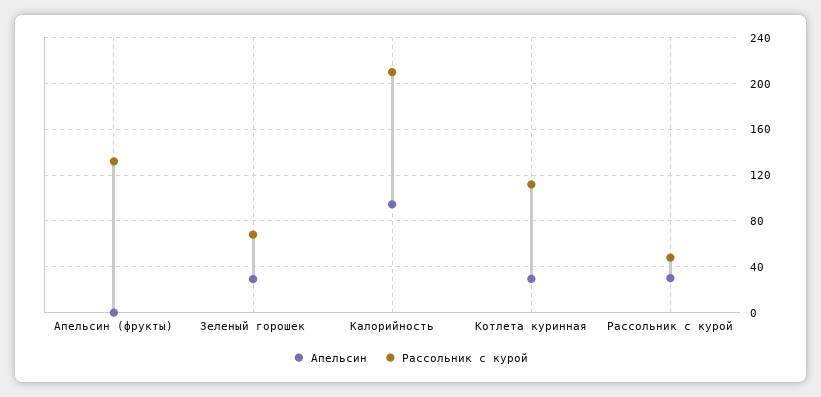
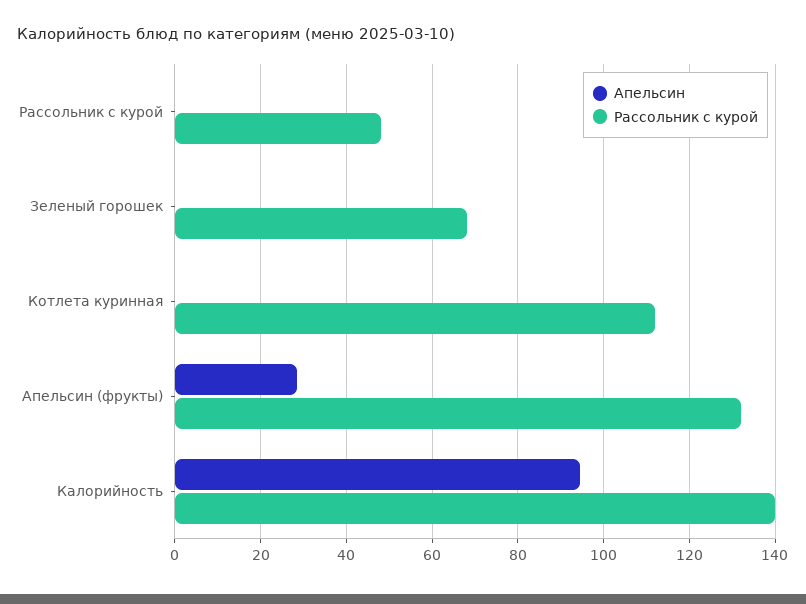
  {
    "Апельсин": {
-     "Апельсин (фрукты)": 0,
+     "Апельсин (фрукты)": 28,
-     "Зеленый горошек": 30,
+     "Зеленый горошек": 0,
      "Калорийность": 94,
-     "Котлета куринная": 30,
+     "Котлета куринная": 0,
-     "Рассольник с курой": 30
+     "Рассольник с курой": 0
    },
    "Рассольник с курой": {
      "Апельсин (фрукты)": 132,
      "Зеленый горошек": 68,
-     "Калорийность": 210,
+     "Калорийность": 140,
      "Котлета куринная": 112,
      "Рассольник с курой": 48
    }
  }

